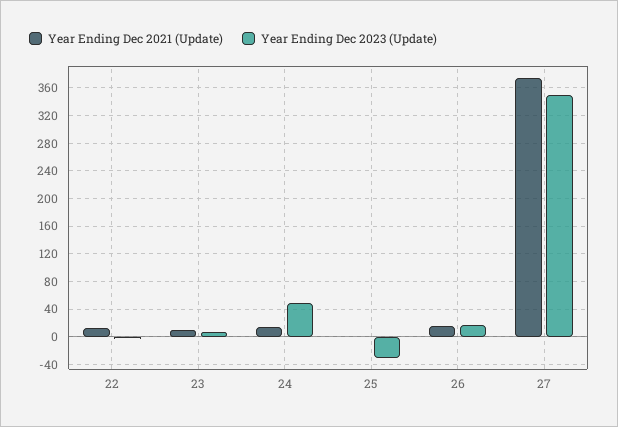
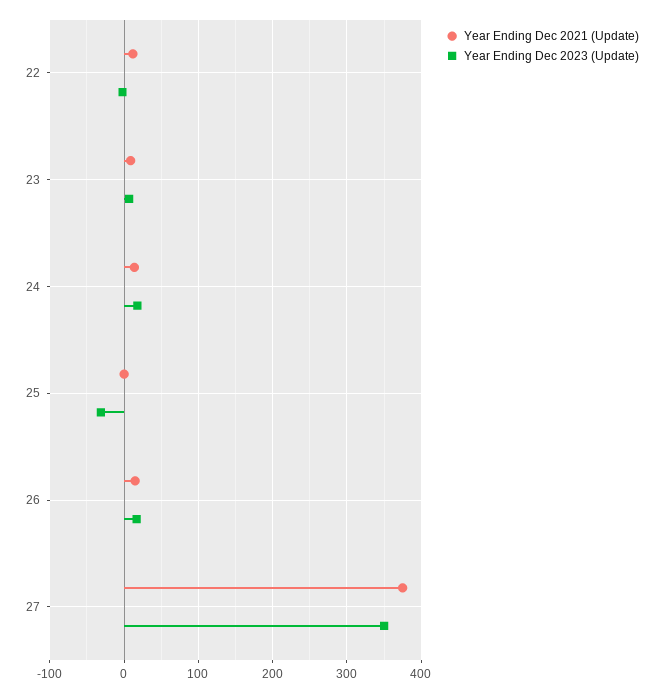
  {
    "Year Ending Dec 2021 (Update)": {
      "22": 10,
      "23": 10,
      "24": 10,
      "25": 0,
      "26": 20,
      "27": 380
    },
    "Year Ending Dec 2023 (Update)": {
      "22": 0,
      "23": 10,
-     "24": 50,
+     "24": 20,
      "25": -30,
      "26": 20,
      "27": 350
    }
  }

